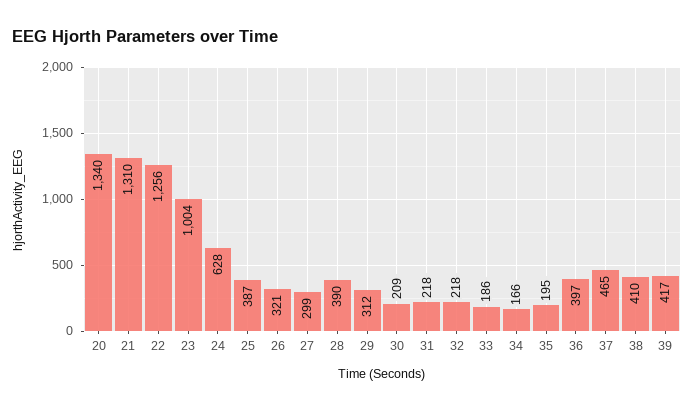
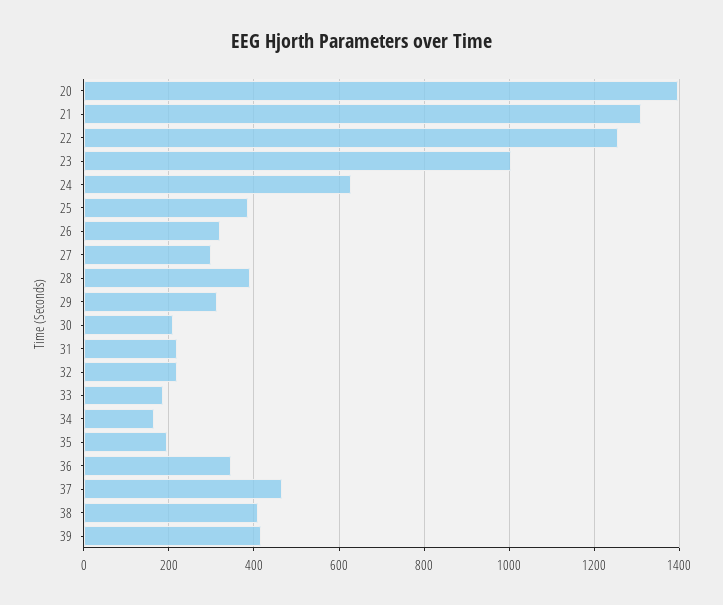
  {
-   "20": 1340,
+   "20": 1400,
    "21": 1310,
    "22": 1256,
    "23": 1004,
    "24": 628,
    "25": 387,
    "26": 321,
    "27": 299,
    "28": 390,
    "29": 312,
    "30": 209,
    "31": 218,
    "32": 218,
    "33": 186,
    "34": 166,
    "35": 195,
-   "36": 397,
+   "36": 340,
    "37": 465,
    "38": 410,
    "39": 417
  }

